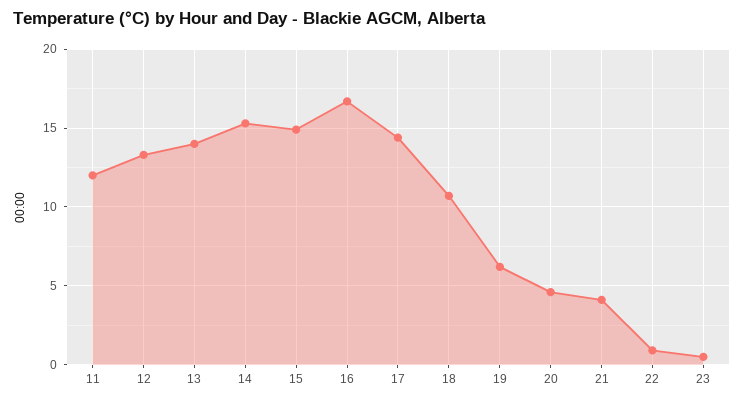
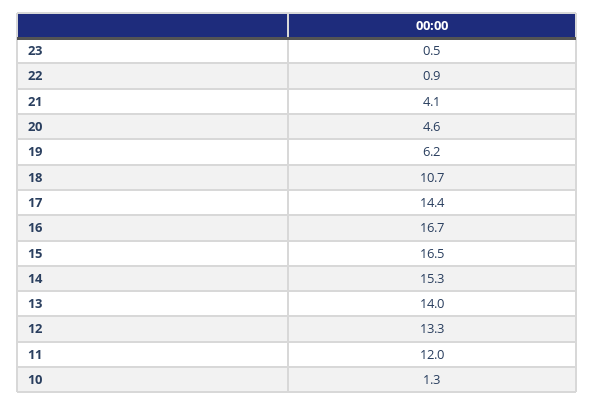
  {
    "11": 12,
    "12": 13.3,
    "13": 14,
    "14": 15.3,
-   "15": 15,
+   "15": 16.5,
    "16": 16.7,
    "17": 14.4,
    "18": 10.7,
    "19": 6.2,
    "20": 4.6,
    "21": 4.1,
    "22": 0.9,
-   "23": 0.5
+   "23": 0.5,
+   "10": 1.3
  }

